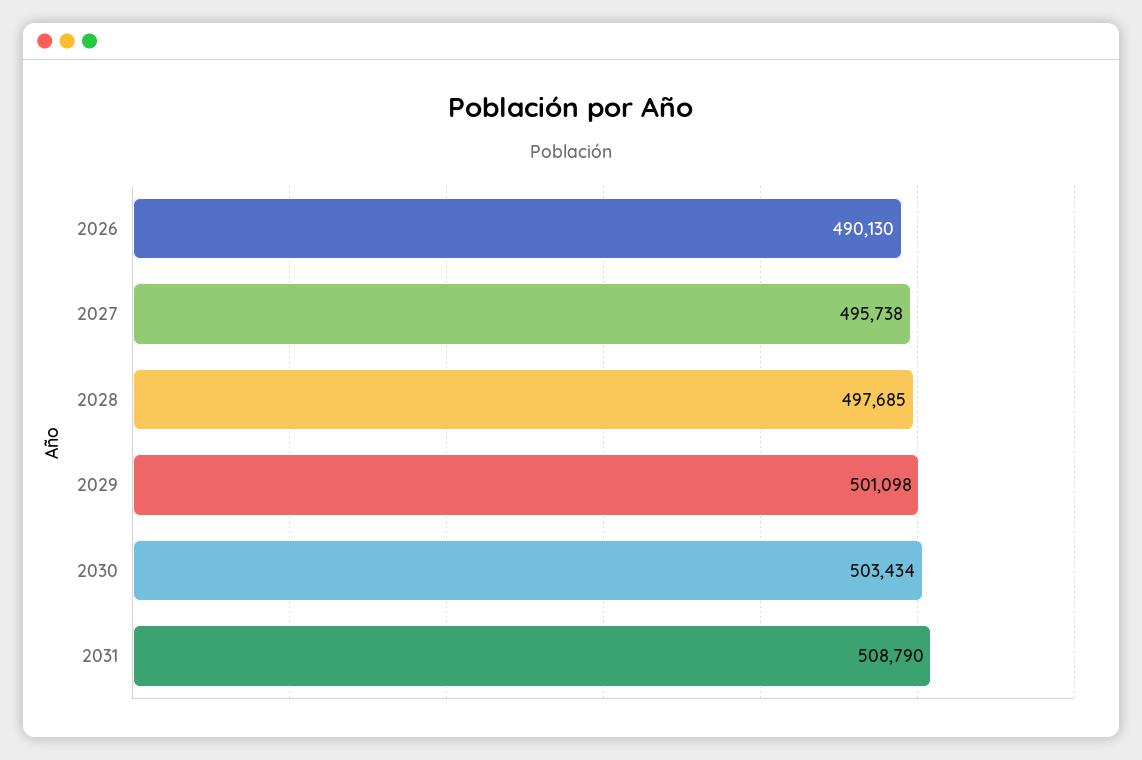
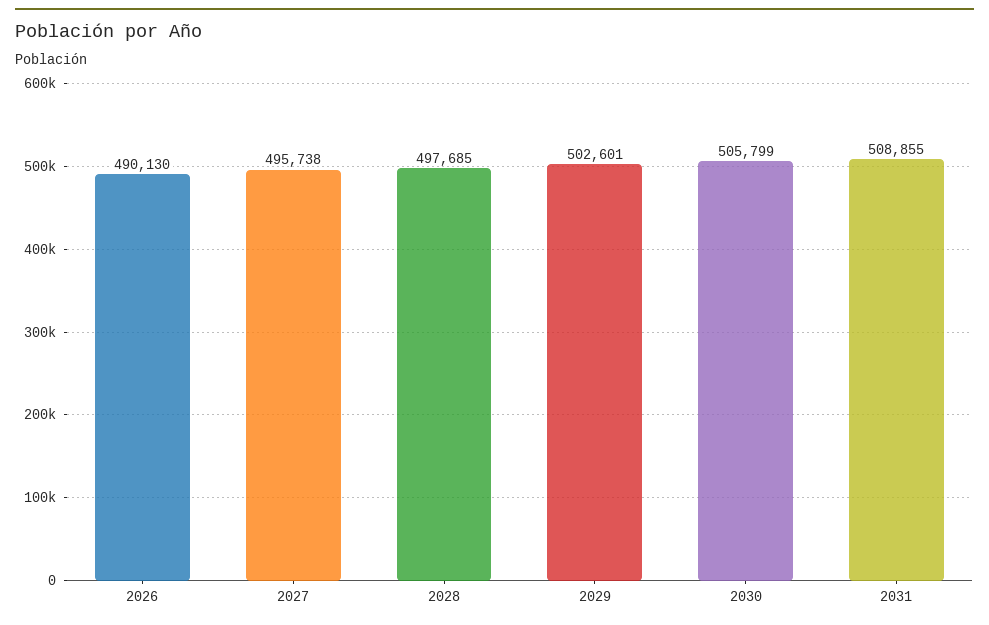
  {
    "2026": 490130,
    "2027": 495738,
    "2028": 497685,
-   "2029": 501098,
+   "2029": 502601,
-   "2030": 503434,
+   "2030": 505799,
-   "2031": 508790
+   "2031": 508855
  }

